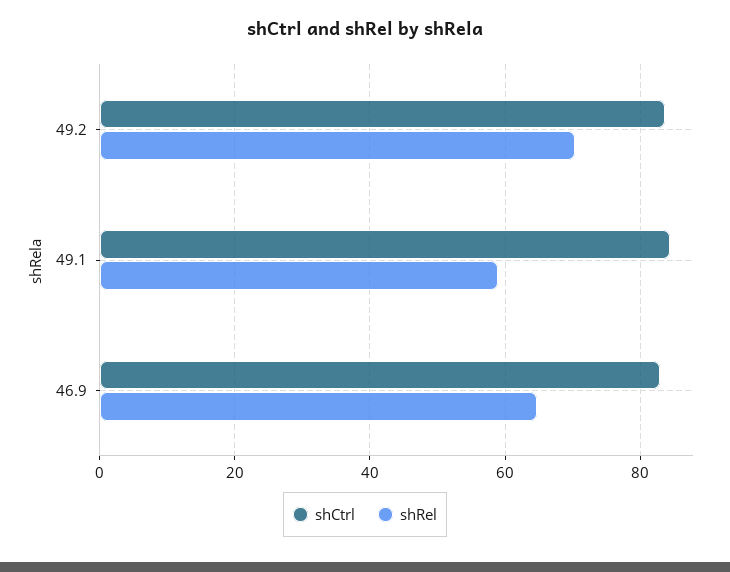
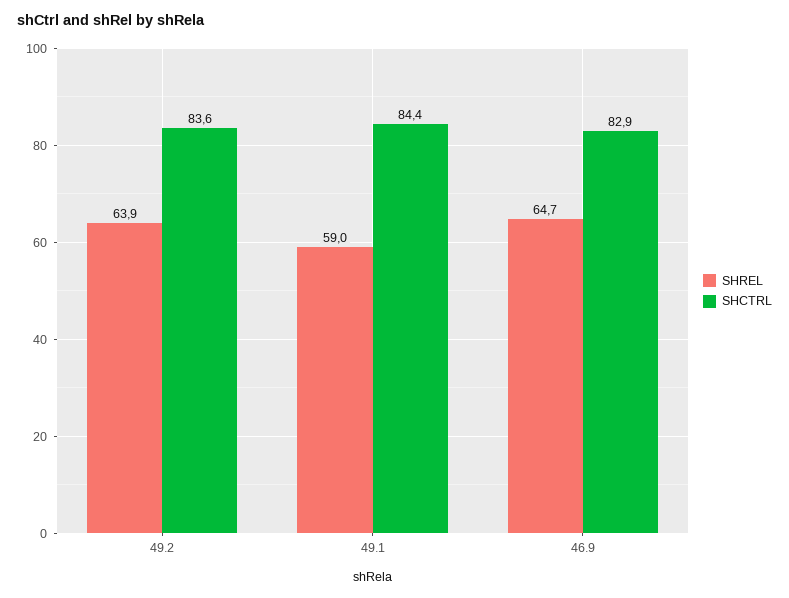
  {
    "shCtrl": {
      "49.2": 83.6,
      "49.1": 84.4,
      "46.9": 82.9
    },
    "shRel": {
-     "49.2": 70,
+     "49.2": 63.9,
      "49.1": 59,
      "46.9": 64.7
    }
  }

